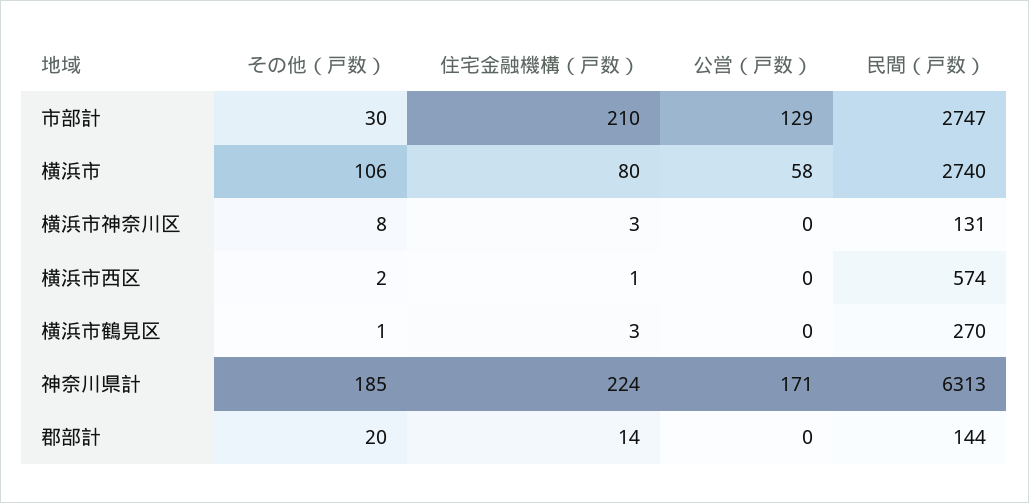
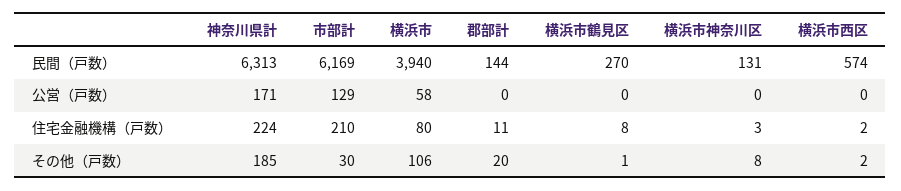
  {
    "その他（戸数）": {
      "市部計": 30,
      "横浜市": 106,
      "横浜市神奈川区": 8,
      "横浜市西区": 2,
      "横浜市鶴見区": 1,
      "神奈川県計": 185,
      "郡部計": 20
    },
    "住宅金融機構（戸数）": {
      "市部計": 210,
      "横浜市": 80,
      "横浜市神奈川区": 3,
-     "横浜市西区": 1,
+     "横浜市西区": 2,
-     "横浜市鶴見区": 3,
+     "横浜市鶴見区": 8,
      "神奈川県計": 224,
-     "郡部計": 14
+     "郡部計": 11
    },
    "公営（戸数）": {
      "市部計": 129,
      "横浜市": 58,
      "横浜市神奈川区": 0,
      "横浜市西区": 0,
      "横浜市鶴見区": 0,
      "神奈川県計": 171,
      "郡部計": 0
    },
    "民間（戸数）": {
-     "市部計": 2747,
+     "市部計": 6169,
-     "横浜市": 2740,
+     "横浜市": 3940,
      "横浜市神奈川区": 131,
      "横浜市西区": 574,
      "横浜市鶴見区": 270,
      "神奈川県計": 6313,
      "郡部計": 144
    }
  }

